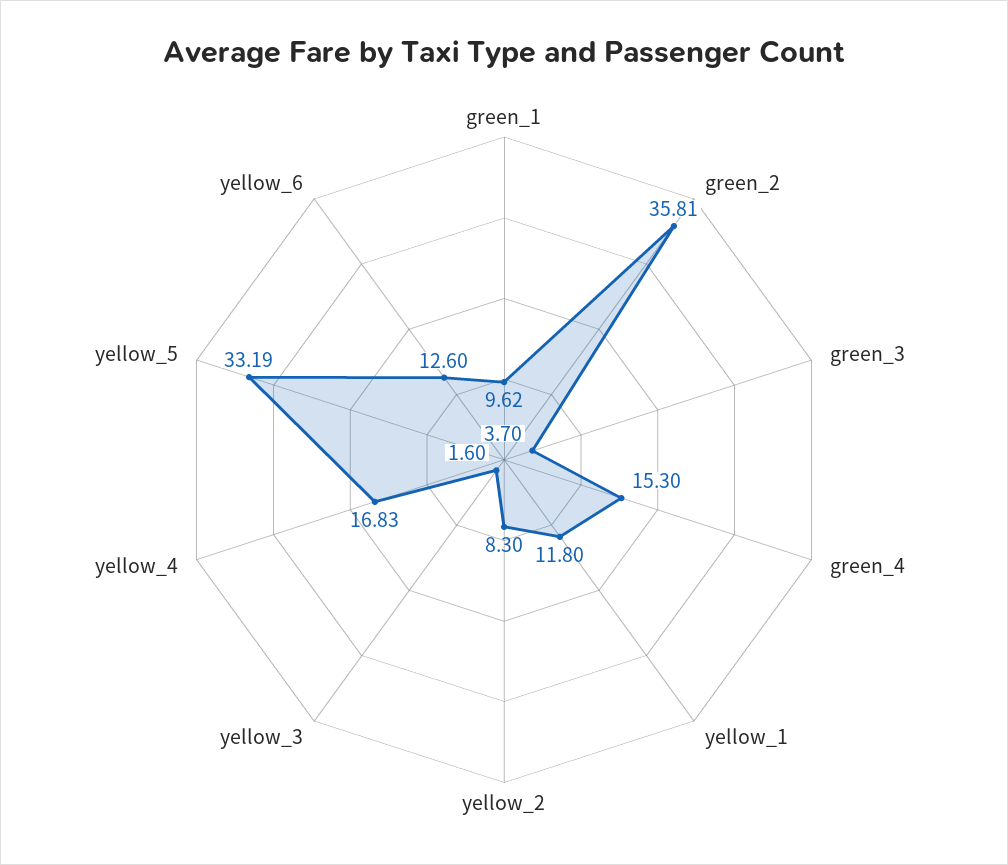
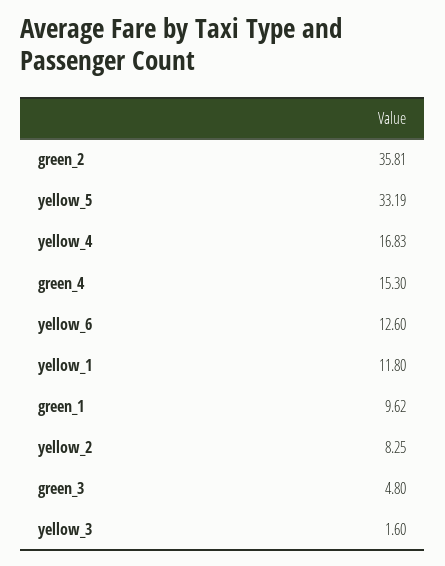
  {
    "green_1": 9.62,
    "green_2": 35.81,
-   "green_3": 3.7,
+   "green_3": 4.8,
    "green_4": 15.3,
    "yellow_1": 11.8,
-   "yellow_2": 8.3,
+   "yellow_2": 8.25,
    "yellow_3": 1.6,
    "yellow_4": 16.83,
    "yellow_5": 33.19,
    "yellow_6": 12.6
  }

